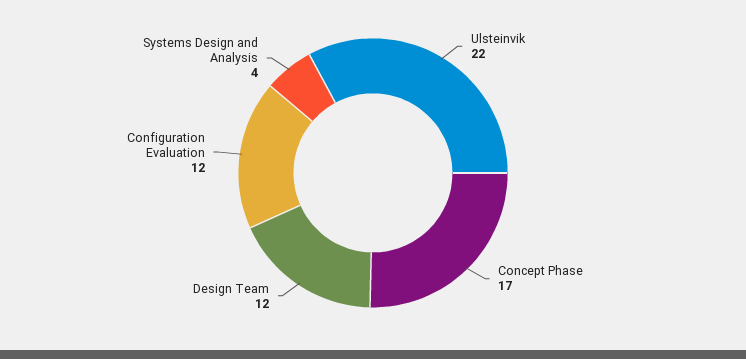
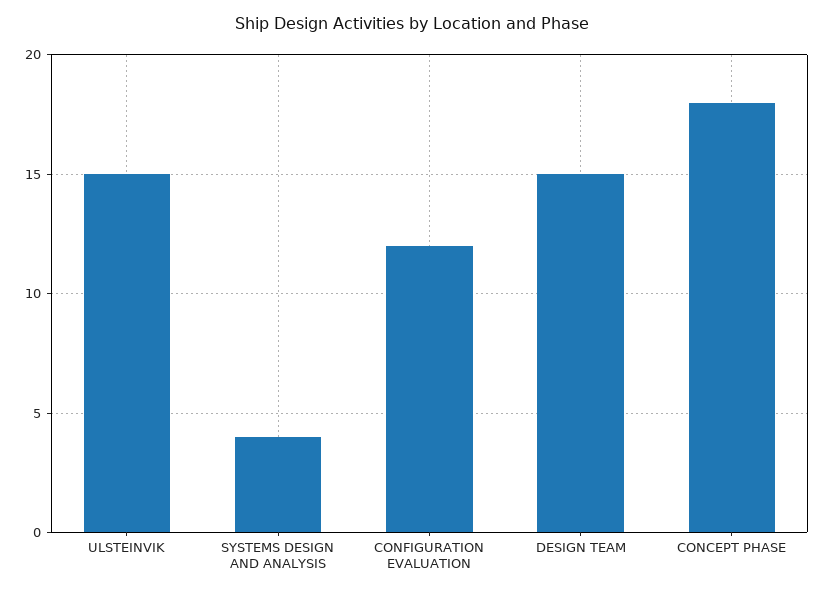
  {
-   "Ulsteinvik": 22,
+   "Ulsteinvik": 15,
-   "Concept Phase": 17,
+   "Concept Phase": 18,
-   "Design Team": 12,
+   "Design Team": 15,
    "Configuration Evaluation": 12,
    "Systems Design and Analysis": 4
  }

